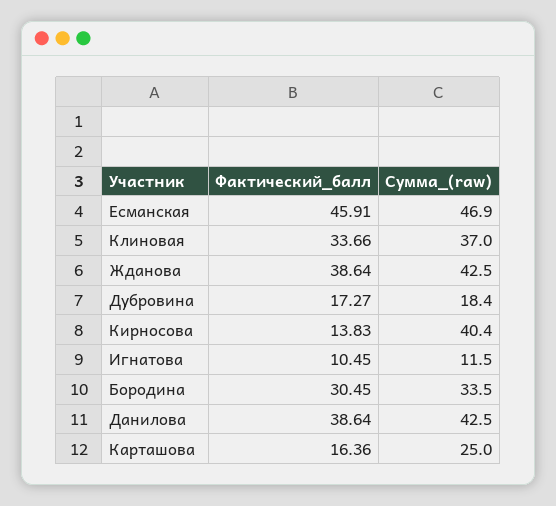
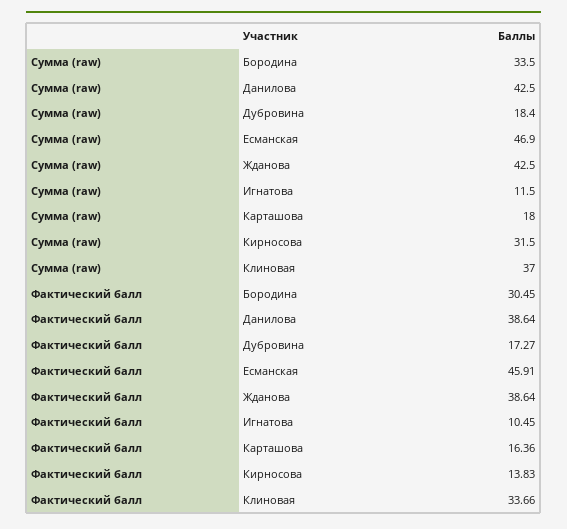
  {
    "Фактический_балл": {
      "Есманская": 45.91,
      "Клиновая": 33.66,
      "Жданова": 38.64,
      "Дубровина": 17.27,
      "Кирносова": 13.83,
      "Игнатова": 10.45,
      "Бородина": 30.45,
      "Данилова": 38.64,
      "Карташова": 16.36
    },
    "Сумма_(raw)": {
      "Есманская": 46.9,
      "Клиновая": 37,
      "Жданова": 42.5,
      "Дубровина": 18.4,
-     "Кирносова": 40.4,
+     "Кирносова": 31.5,
      "Игнатова": 11.5,
      "Бородина": 33.5,
      "Данилова": 42.5,
-     "Карташова": 25
+     "Карташова": 18
    }
  }

